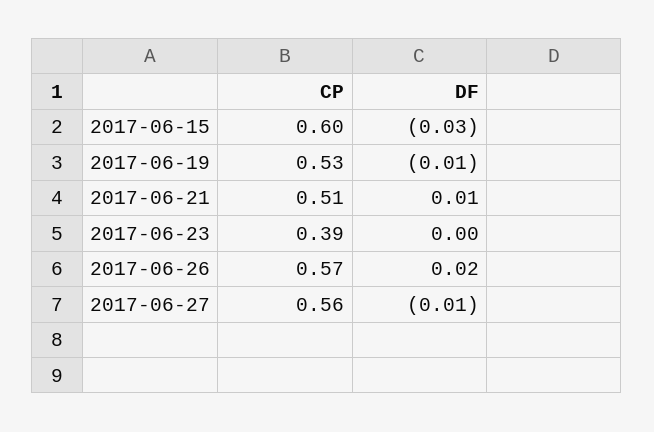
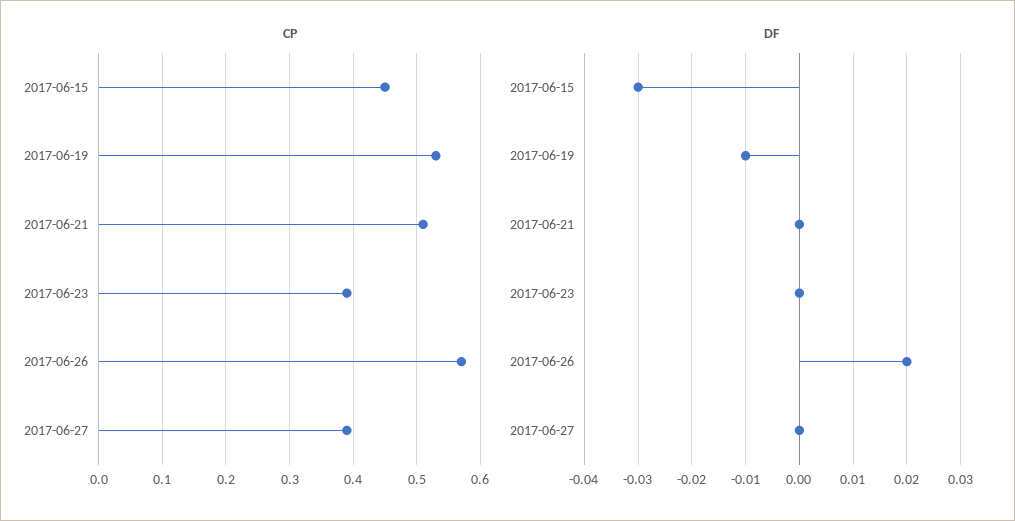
  {
    "CP": {
-     "2017-06-15": 0.6,
+     "2017-06-15": 0.45,
      "2017-06-19": 0.53,
      "2017-06-21": 0.51,
      "2017-06-23": 0.39,
      "2017-06-26": 0.57,
-     "2017-06-27": 0.56
+     "2017-06-27": 0.39
    },
    "DF": {
      "2017-06-15": -0.03,
      "2017-06-19": -0.01,
-     "2017-06-21": 0.01,
+     "2017-06-21": 0,
      "2017-06-23": 0,
      "2017-06-26": 0.02,
-     "2017-06-27": -0.01
+     "2017-06-27": 0
    }
  }

